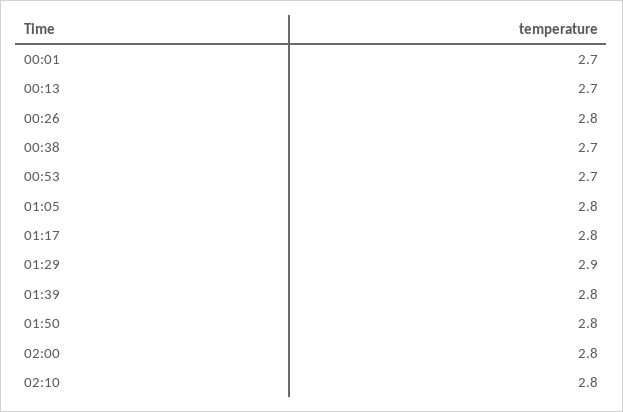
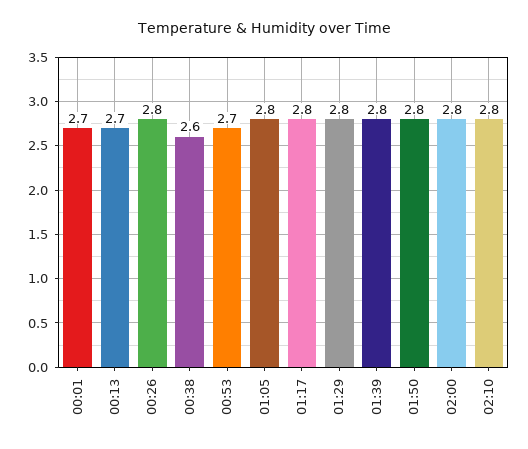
  {
    "00:01": 2.7,
    "00:13": 2.7,
    "00:26": 2.8,
-   "00:38": 2.7,
+   "00:38": 2.6,
    "00:53": 2.7,
    "01:05": 2.8,
    "01:17": 2.8,
-   "01:29": 2.9,
+   "01:29": 2.8,
    "01:39": 2.8,
    "01:50": 2.8,
    "02:00": 2.8,
    "02:10": 2.8
  }

